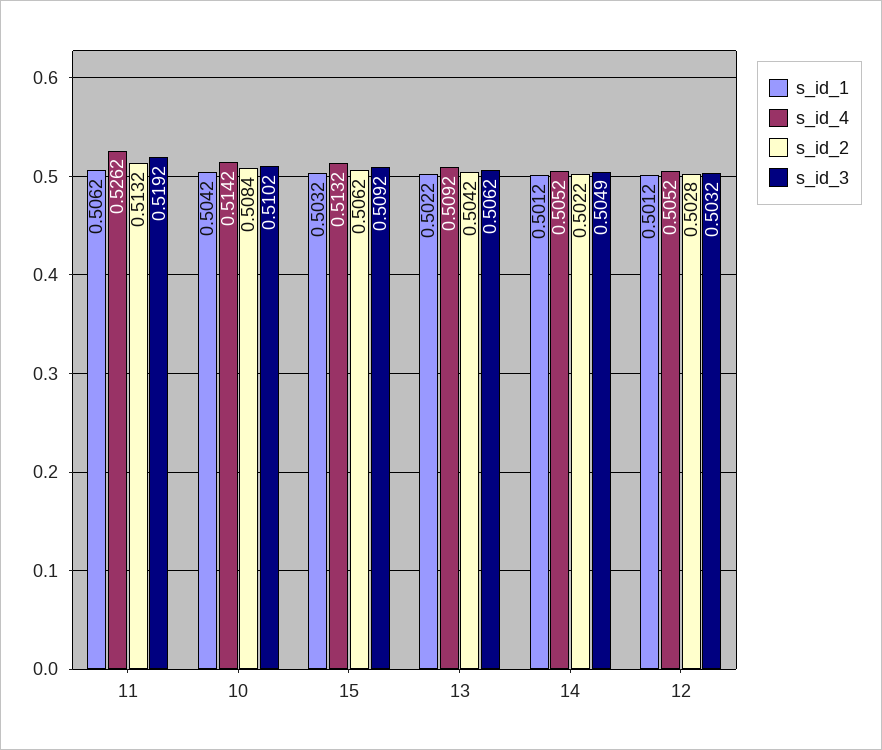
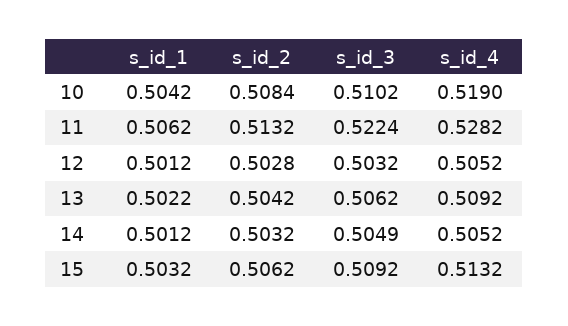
  {
    "s_id_1": {
      "11": 0.5062,
      "10": 0.5042,
      "15": 0.5032,
      "13": 0.5022,
      "14": 0.5012,
      "12": 0.5012
    },
    "s_id_4": {
-     "11": 0.5262,
+     "11": 0.5282,
-     "10": 0.5142,
+     "10": 0.519,
      "15": 0.5132,
      "13": 0.5092,
      "14": 0.5052,
      "12": 0.5052
    },
    "s_id_2": {
      "11": 0.5132,
      "10": 0.5084,
      "15": 0.5062,
      "13": 0.5042,
-     "14": 0.5022,
+     "14": 0.5032,
      "12": 0.5028
    },
    "s_id_3": {
-     "11": 0.5192,
+     "11": 0.5224,
      "10": 0.5102,
      "15": 0.5092,
      "13": 0.5062,
      "14": 0.5049,
      "12": 0.5032
    }
  }

